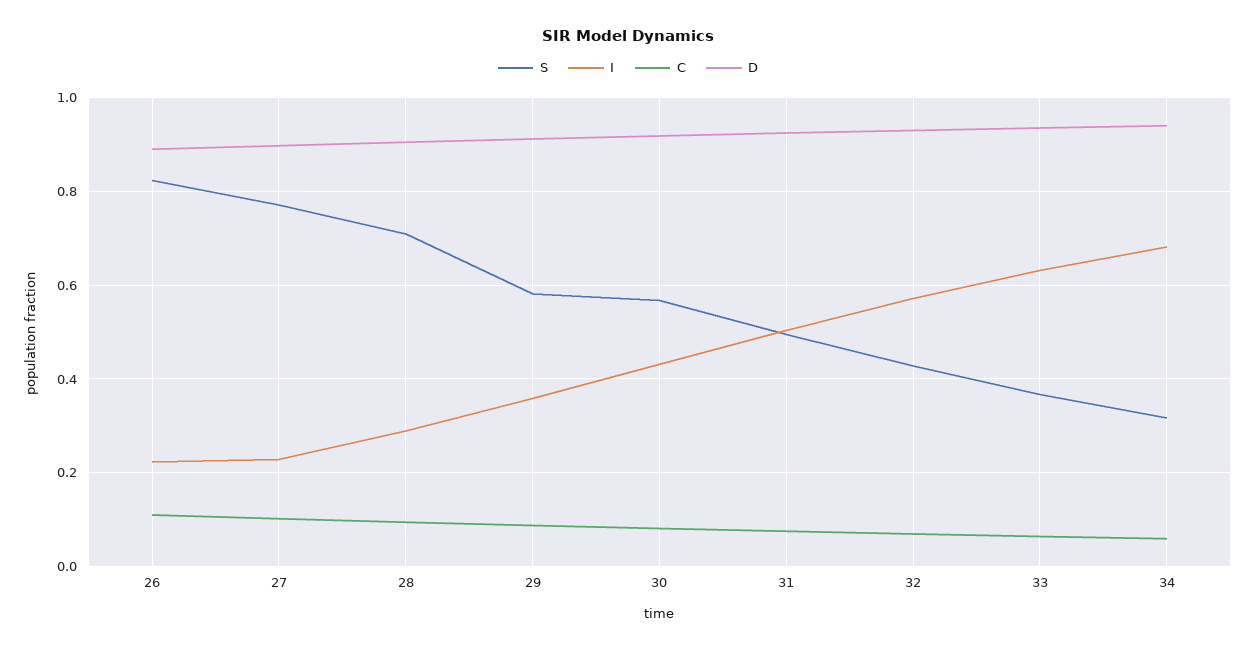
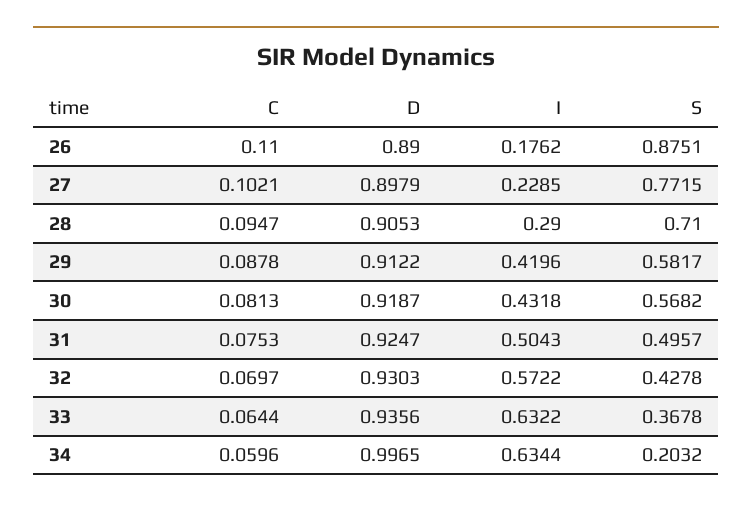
  {
    "S": {
-     "26": 0.82,
+     "26": 0.8751,
      "27": 0.7715,
      "28": 0.71,
      "29": 0.5817,
      "30": 0.5682,
      "31": 0.4957,
      "32": 0.4278,
      "33": 0.3678,
-     "34": 0.32
+     "34": 0.2032
    },
    "I": {
-     "26": 0.22,
+     "26": 0.1762,
      "27": 0.2285,
      "28": 0.29,
-     "29": 0.36,
+     "29": 0.4196,
      "30": 0.4318,
      "31": 0.5043,
      "32": 0.5722,
      "33": 0.6322,
-     "34": 0.68
+     "34": 0.6344
    },
    "C": {
      "26": 0.11,
      "27": 0.1021,
      "28": 0.0947,
      "29": 0.0878,
      "30": 0.0813,
      "31": 0.0753,
      "32": 0.0697,
      "33": 0.0644,
      "34": 0.0596
    },
    "D": {
      "26": 0.89,
      "27": 0.8979,
      "28": 0.9053,
      "29": 0.9122,
      "30": 0.9187,
      "31": 0.9247,
      "32": 0.9303,
      "33": 0.9356,
-     "34": 0.94
+     "34": 0.9965
    }
  }

